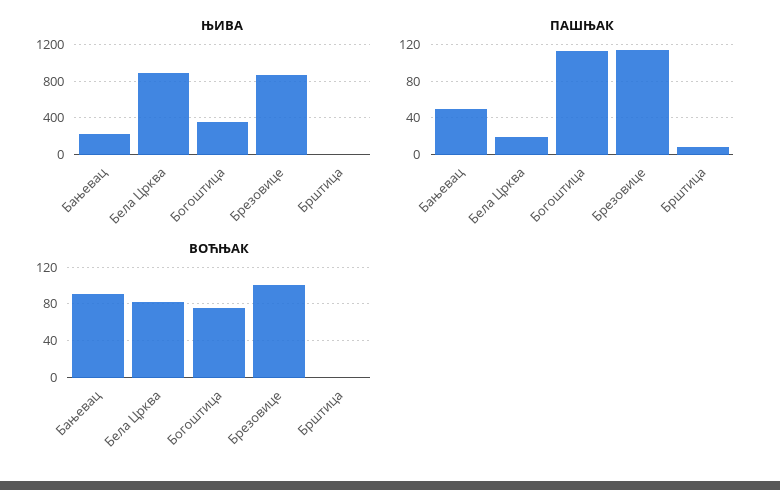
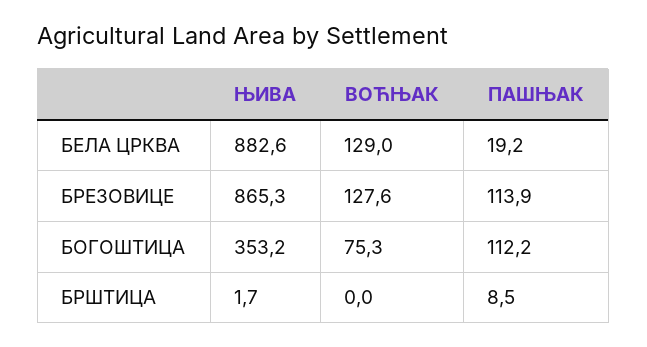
  {
    "ЊИВА": {
-     "Бањевац": 200,
      "Бела Црква": 882.6,
      "Богоштица": 353.2,
      "Брезовице": 865.3,
      "Брштица": 1.7
    },
    "ПАШЊАК": {
-     "Бањевац": 50,
      "Бела Црква": 19.2,
      "Богоштица": 112.2,
      "Брезовице": 113.9,
      "Брштица": 8.5
    },
    "ВОЋЊАК": {
-     "Бањевац": 90,
-     "Бела Црква": 80,
+     "Бела Црква": 129,
      "Богоштица": 75.3,
-     "Брезовице": 100,
+     "Брезовице": 127.6,
      "Брштица": 0
    }
  }

